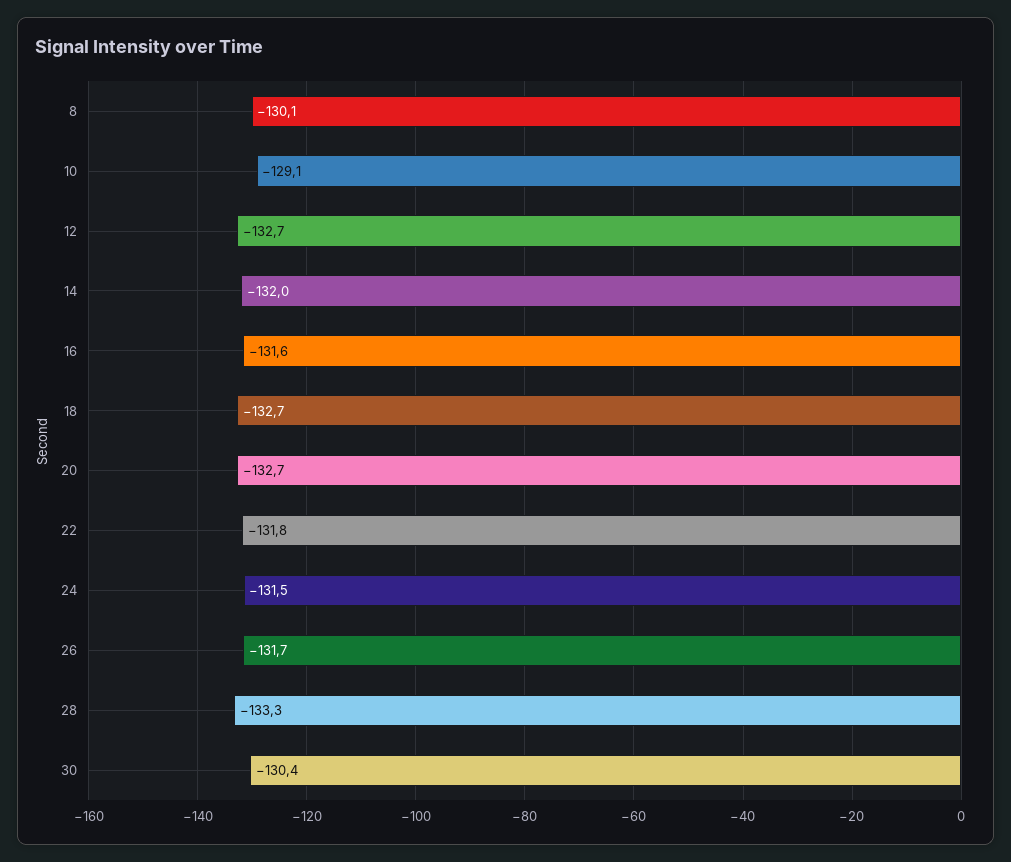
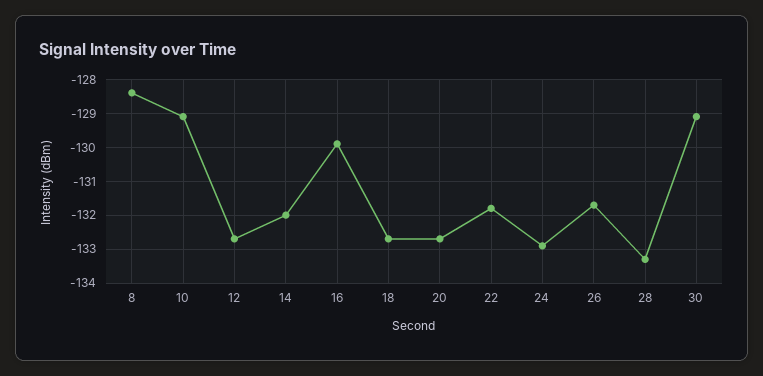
  {
-   "8": -130.1,
+   "8": -128.5,
    "10": -129.1,
    "12": -132.7,
    "14": -132,
-   "16": -131.6,
+   "16": -130,
    "18": -132.7,
    "20": -132.7,
    "22": -131.8,
-   "24": -131.5,
+   "24": -133,
    "26": -131.7,
    "28": -133.3,
-   "30": -130.4
+   "30": -129
  }

